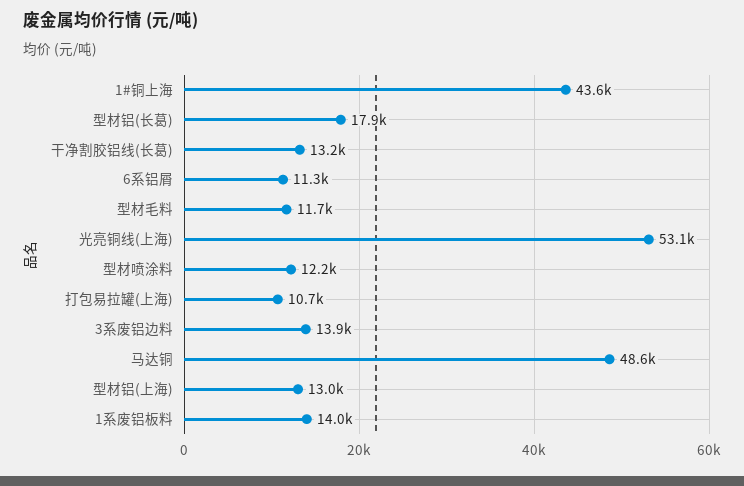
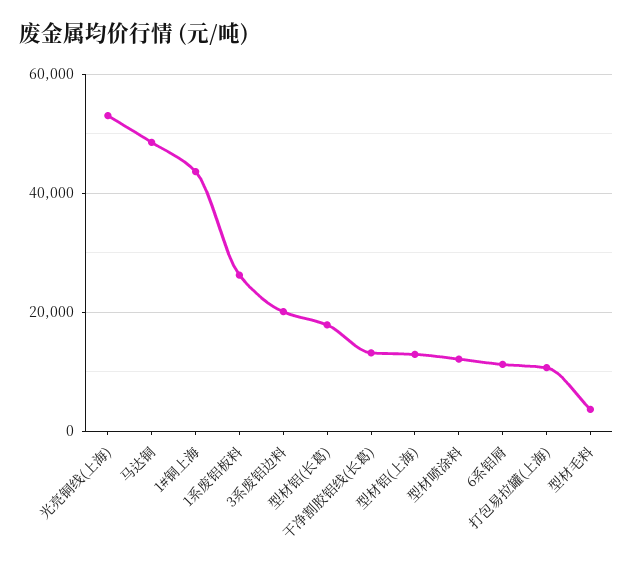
  {
    "1#铜上海": 43600,
    "型材铝(长葛)": 17900,
    "干净割胶铝线(长葛)": 13200,
    "6系铝屑": 11300,
-   "型材毛料": 11700,
+   "型材毛料": 4000,
    "光亮铜线(上海)": 53100,
    "型材喷涂料": 12200,
    "打包易拉罐(上海)": 10700,
-   "3系废铝边料": 13900,
+   "3系废铝边料": 20000,
    "马达铜": 48600,
    "型材铝(上海)": 13000,
-   "1系废铝板料": 14000
+   "1系废铝板料": 26000
  }

